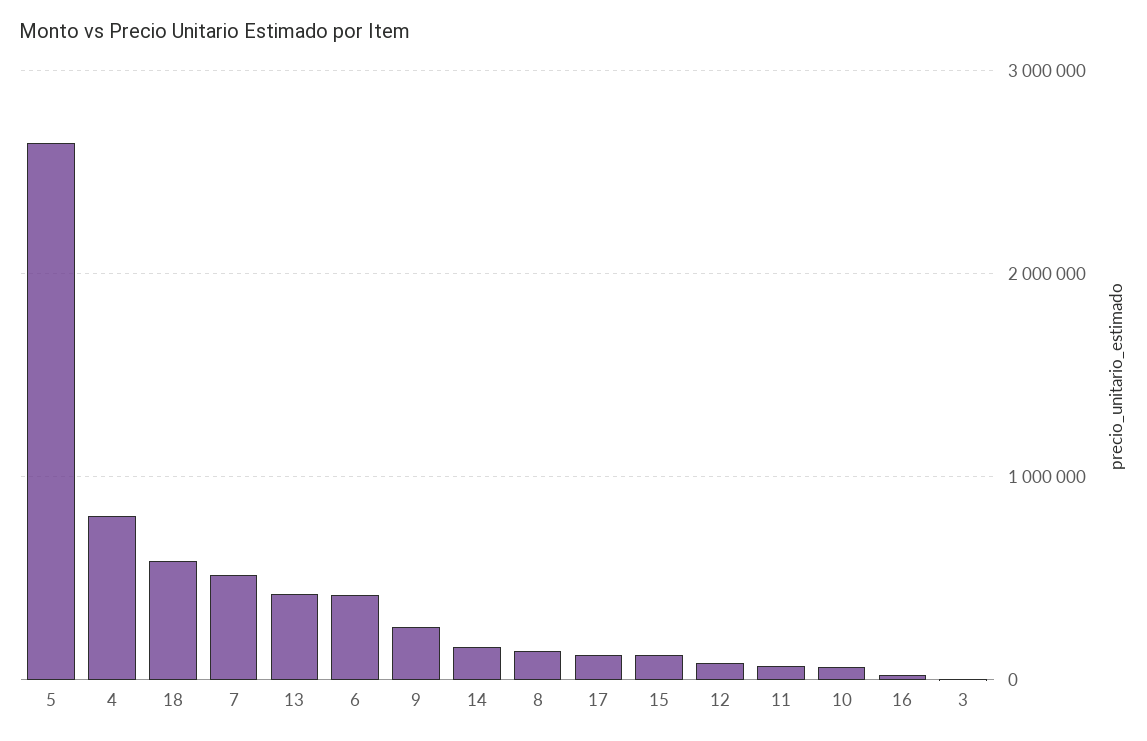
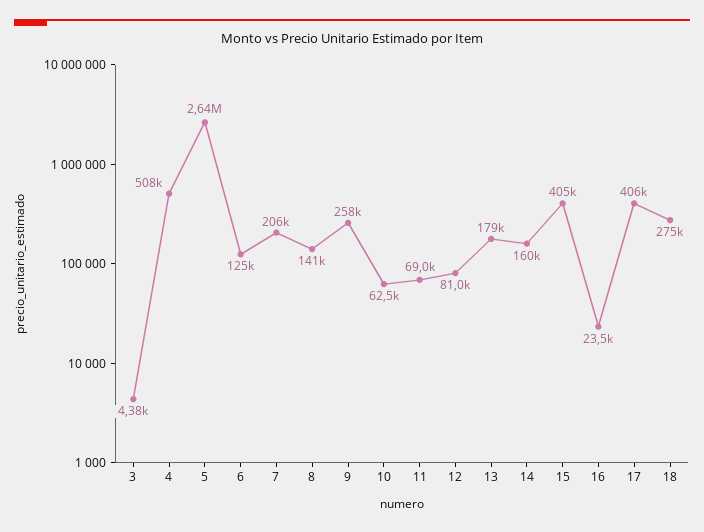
  {
    "5": 2640000,
-   "4": 800000,
+   "4": 508000,
-   "18": 600000,
+   "18": 275000,
-   "7": 500000,
+   "7": 206000,
-   "13": 400000,
+   "13": 179000,
-   "6": 400000,
+   "6": 125000,
    "9": 258000,
    "14": 160000,
    "8": 141000,
-   "17": 100000,
+   "17": 406000,
-   "15": 100000,
+   "15": 405000,
    "12": 81000,
    "11": 69000,
    "10": 62500,
    "16": 23500,
    "3": 4380
  }

